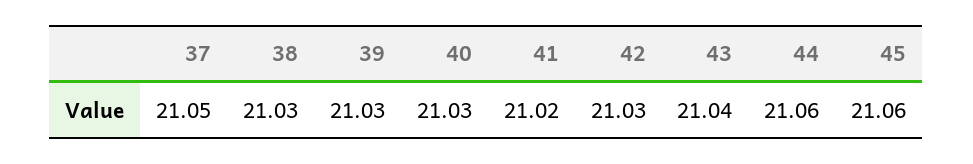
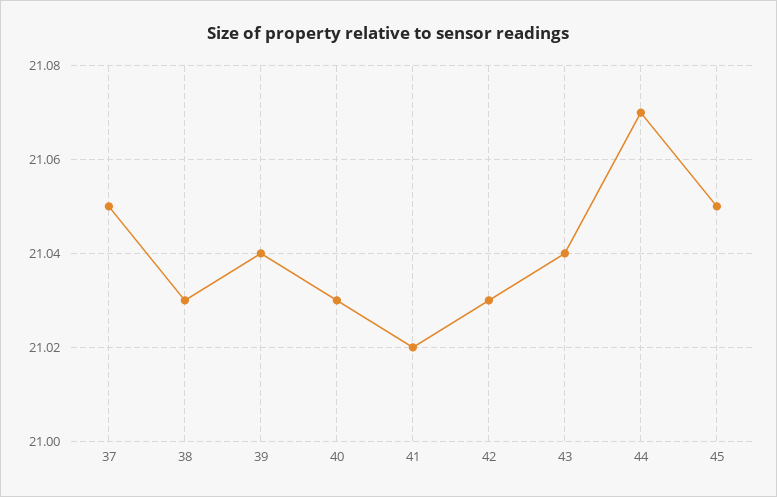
  {
    "37": 21.05,
    "38": 21.03,
-   "39": 21.03,
+   "39": 21.04,
    "40": 21.03,
    "41": 21.02,
    "42": 21.03,
    "43": 21.04,
-   "44": 21.06,
+   "44": 21.07,
-   "45": 21.06
+   "45": 21.05
  }

